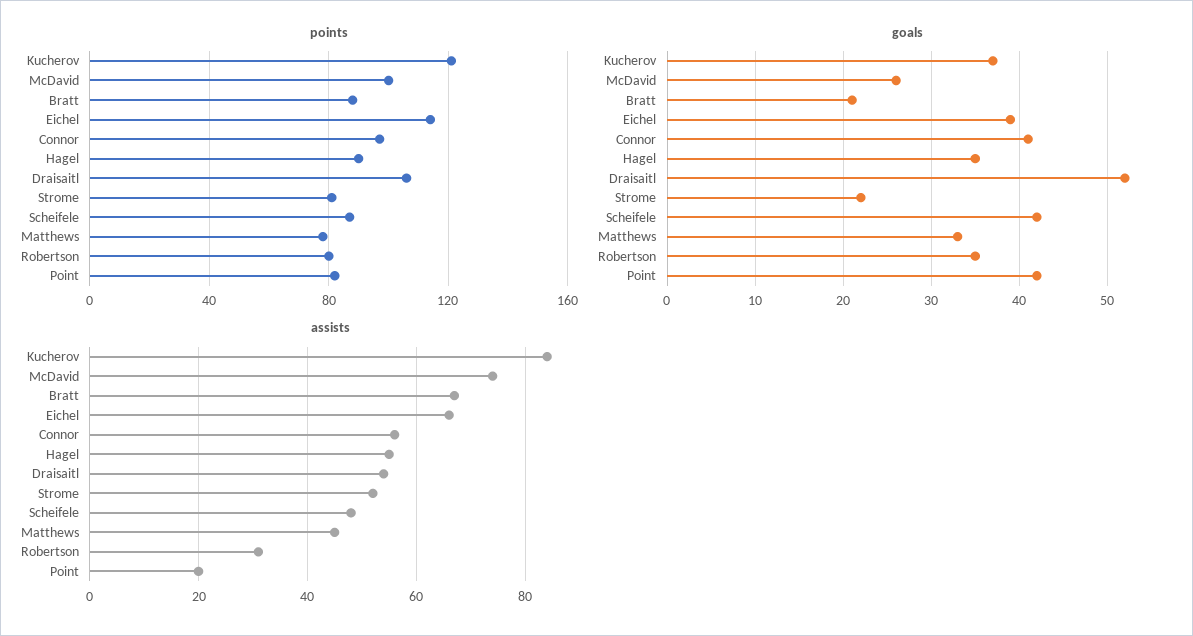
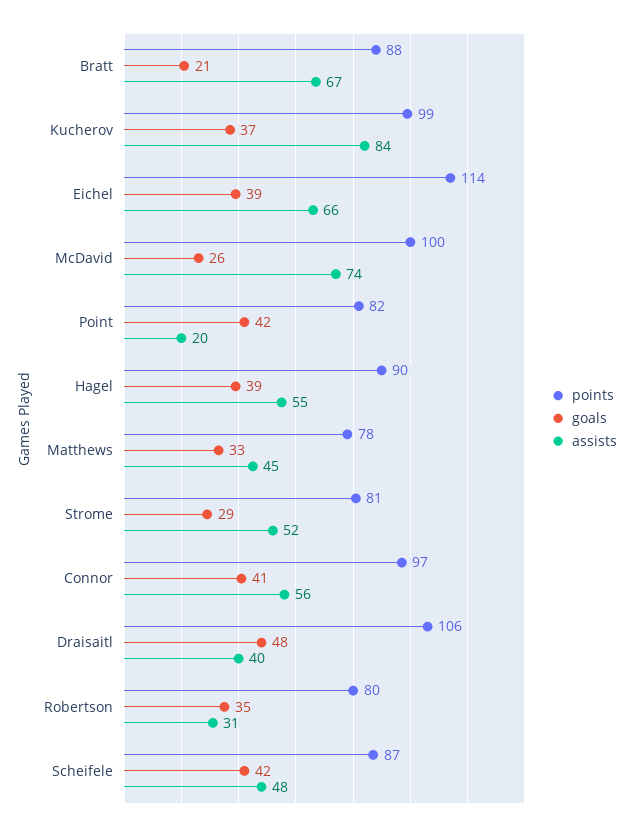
  {
    "points": {
-     "Kucherov": 120,
+     "Kucherov": 99,
      "McDavid": 100,
      "Bratt": 88,
      "Eichel": 114,
      "Connor": 97,
      "Hagel": 90,
      "Draisaitl": 106,
      "Strome": 81,
      "Scheifele": 87,
      "Matthews": 78,
      "Robertson": 80,
      "Point": 82
    },
    "goals": {
      "Kucherov": 37,
      "McDavid": 26,
      "Bratt": 21,
      "Eichel": 39,
      "Connor": 41,
-     "Hagel": 35,
+     "Hagel": 39,
-     "Draisaitl": 52,
+     "Draisaitl": 48,
-     "Strome": 22,
+     "Strome": 29,
      "Scheifele": 42,
      "Matthews": 33,
      "Robertson": 35,
      "Point": 42
    },
    "assists": {
      "Kucherov": 84,
      "McDavid": 74,
      "Bratt": 67,
      "Eichel": 66,
      "Connor": 56,
      "Hagel": 55,
-     "Draisaitl": 55,
+     "Draisaitl": 40,
      "Strome": 52,
      "Scheifele": 48,
      "Matthews": 45,
      "Robertson": 31,
      "Point": 20
    }
  }

